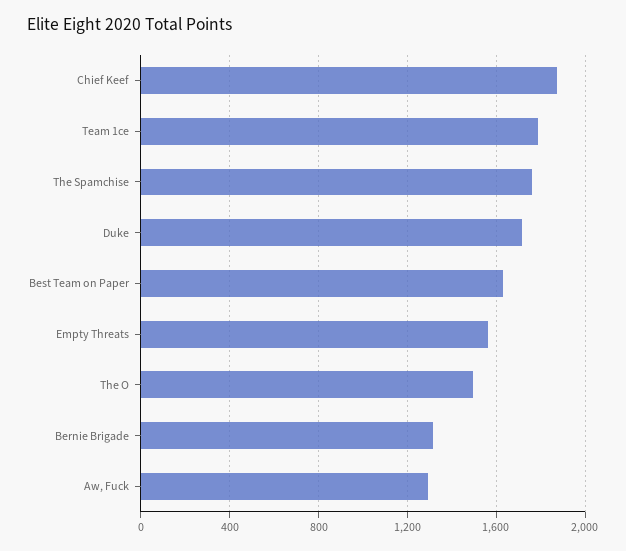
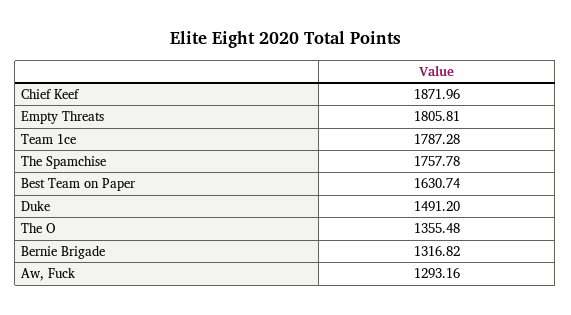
  {
    "Chief Keef": 1871.96,
    "Team 1ce": 1787.28,
    "The Spamchise": 1757.78,
-   "Duke": 1700,
+   "Duke": 1491.2,
    "Best Team on Paper": 1630.74,
-   "Empty Threats": 1550,
+   "Empty Threats": 1805.81,
-   "The O": 1500,
+   "The O": 1355.48,
    "Bernie Brigade": 1316.82,
    "Aw, Fuck": 1293.16
  }

